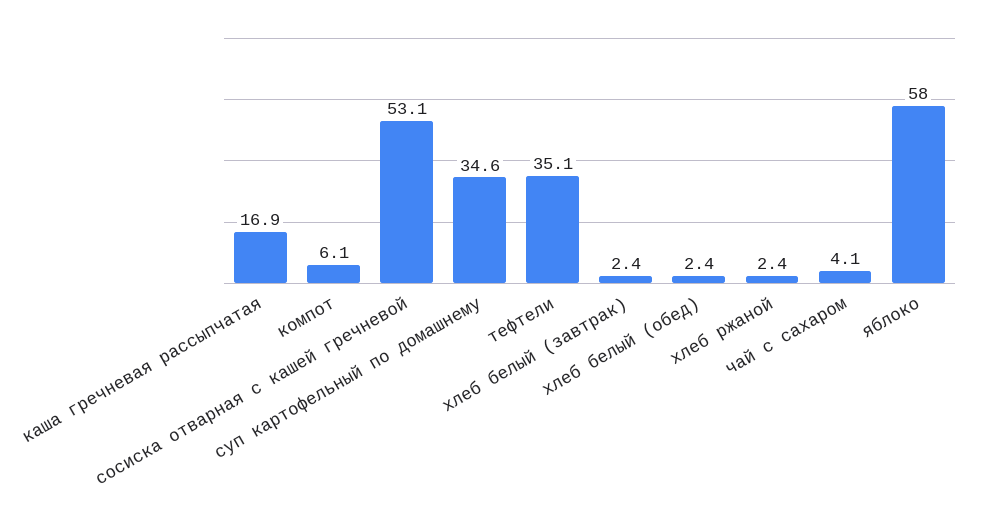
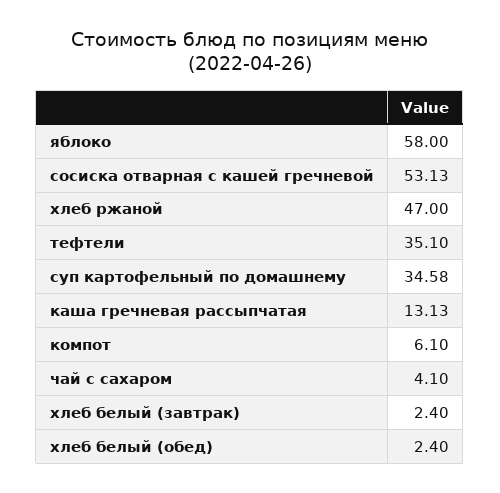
  {
-   "каша гречневая рассыпчатая": 16.9,
+   "каша гречневая рассыпчатая": 13.13,
    "компот": 6.1,
    "сосиска отварная с кашей гречневой": 53.13,
    "суп картофельный по домашнему": 34.58,
    "тефтели": 35.1,
    "хлеб белый (завтрак)": 2.4,
    "хлеб белый (обед)": 2.4,
-   "хлеб ржаной": 2.4,
+   "хлеб ржаной": 47,
    "чай с сахаром": 4.1,
    "яблоко": 58
  }

